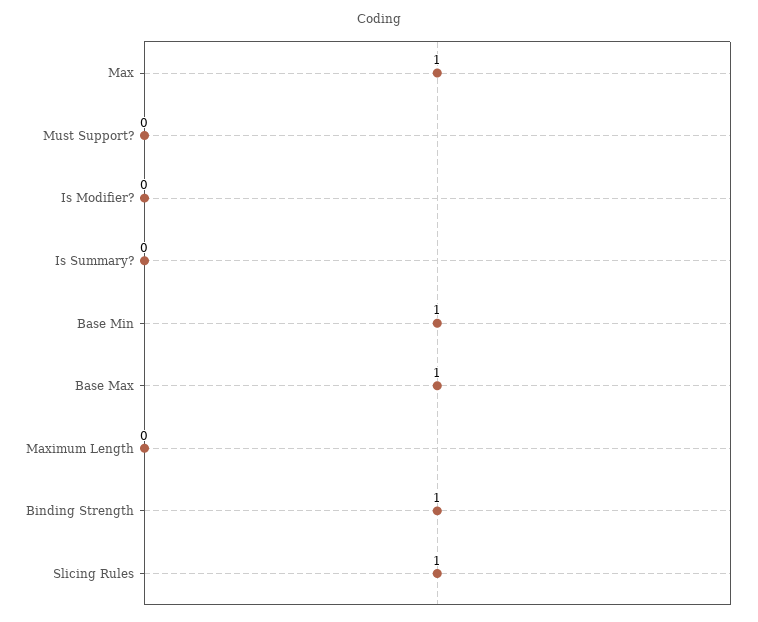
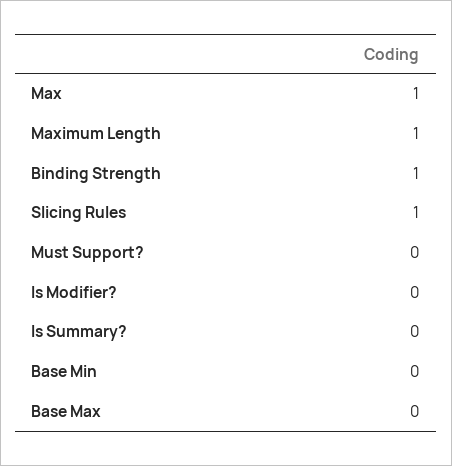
  {
    "Max": 1,
    "Must Support?": 0,
    "Is Modifier?": 0,
    "Is Summary?": 0,
-   "Base Min": 1,
+   "Base Min": 0,
-   "Base Max": 1,
+   "Base Max": 0,
-   "Maximum Length": 0,
+   "Maximum Length": 1,
    "Binding Strength": 1,
    "Slicing Rules": 1
  }

